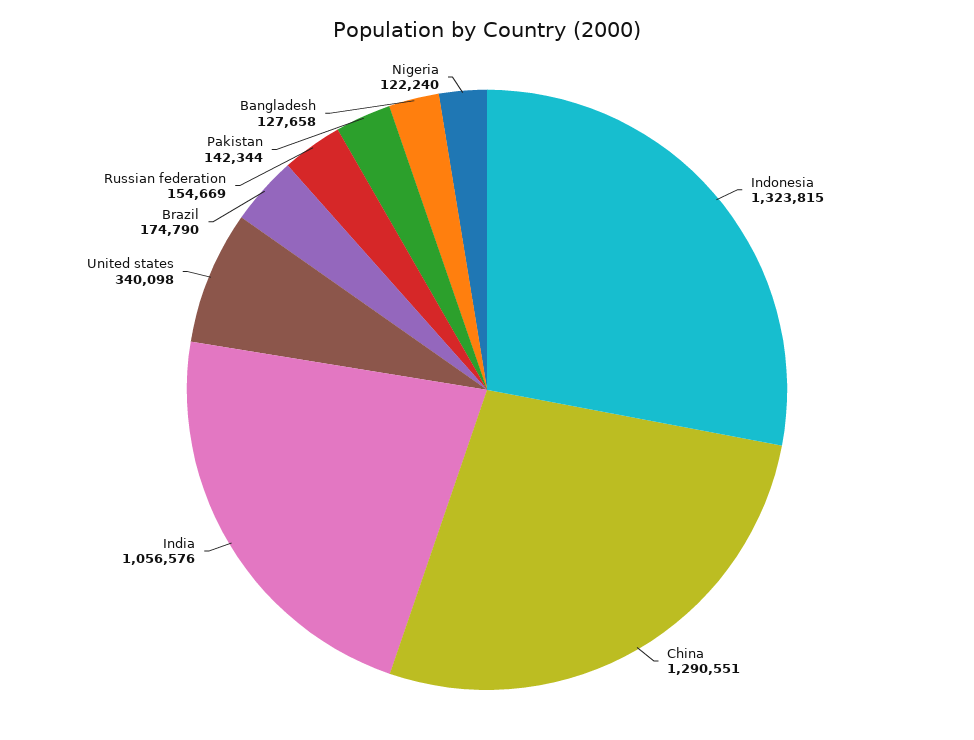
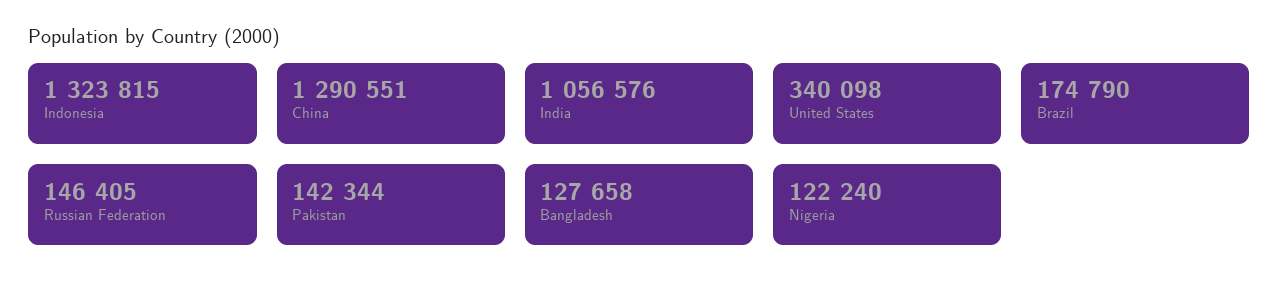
  {
    "Indonesia": 1323815,
    "China": 1290551,
    "India": 1056576,
    "United states": 340098,
    "Brazil": 174790,
-   "Russian federation": 154669,
+   "Russian federation": 146405,
    "Pakistan": 142344,
    "Bangladesh": 127658,
    "Nigeria": 122240
  }

